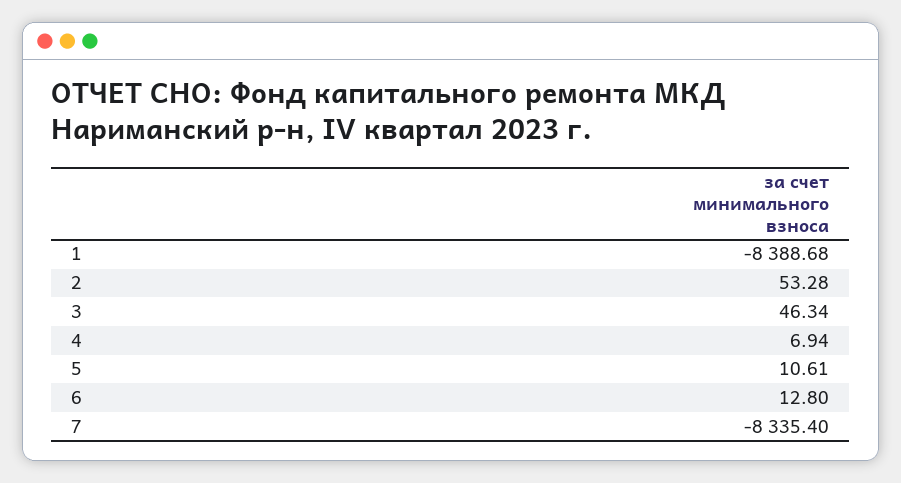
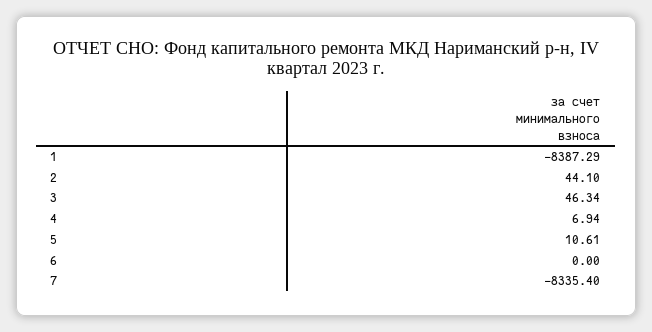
  {
-   "1": -8388.68,
+   "1": -8387.29,
-   "2": 53.28,
+   "2": 44.1,
    "3": 46.34,
    "4": 6.94,
    "5": 10.61,
-   "6": 12.8,
+   "6": 0,
    "7": -8335.4
  }

